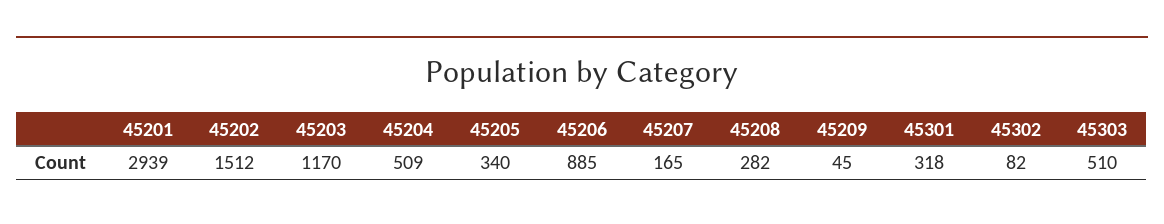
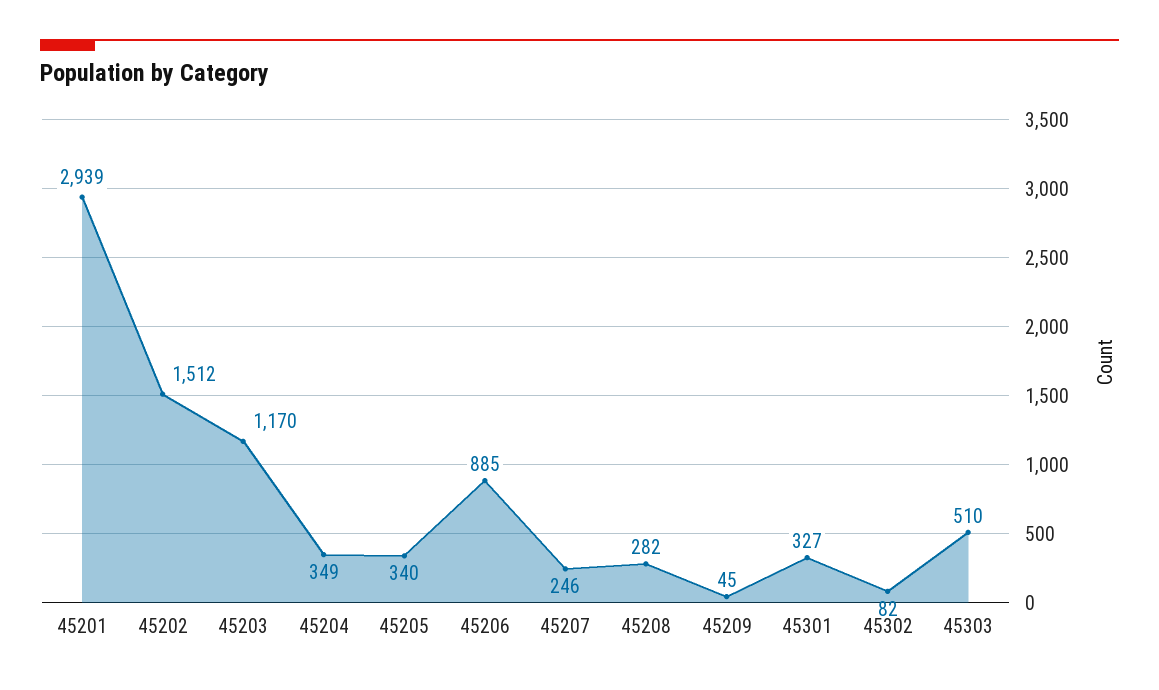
  {
    "45201": 2939,
    "45202": 1512,
    "45203": 1170,
-   "45204": 509,
+   "45204": 349,
    "45205": 340,
    "45206": 885,
-   "45207": 165,
+   "45207": 246,
    "45208": 282,
    "45209": 45,
-   "45301": 318,
+   "45301": 327,
    "45302": 82,
    "45303": 510
  }

